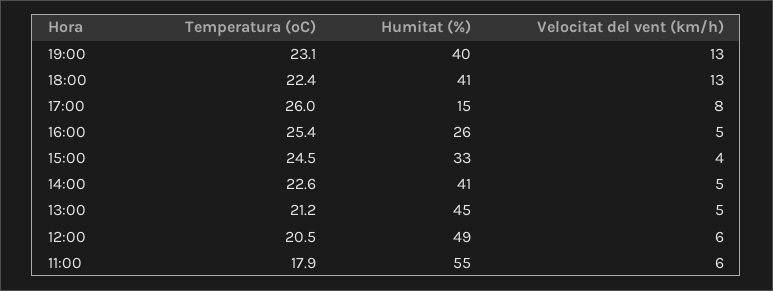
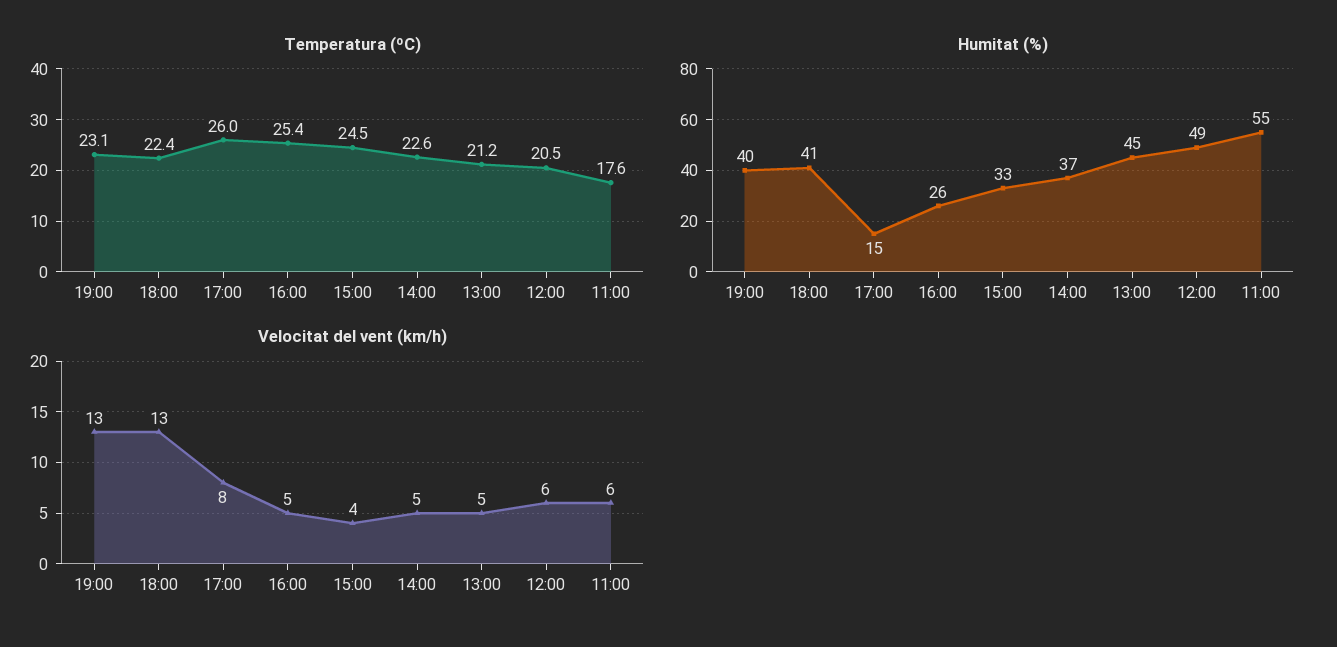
  {
    "Temperatura (ºC)": {
      "19:00": 23.1,
      "18:00": 22.4,
      "17:00": 26,
      "16:00": 25.4,
      "15:00": 24.5,
      "14:00": 22.6,
      "13:00": 21.2,
      "12:00": 20.5,
-     "11:00": 17.9
+     "11:00": 17.6
    },
    "Humitat (%)": {
      "19:00": 40,
      "18:00": 41,
      "17:00": 15,
      "16:00": 26,
      "15:00": 33,
-     "14:00": 41,
+     "14:00": 37,
      "13:00": 45,
      "12:00": 49,
      "11:00": 55
    },
    "Velocitat del vent (km/h)": {
      "19:00": 13,
      "18:00": 13,
      "17:00": 8,
      "16:00": 5,
      "15:00": 4,
      "14:00": 5,
      "13:00": 5,
      "12:00": 6,
      "11:00": 6
    }
  }

